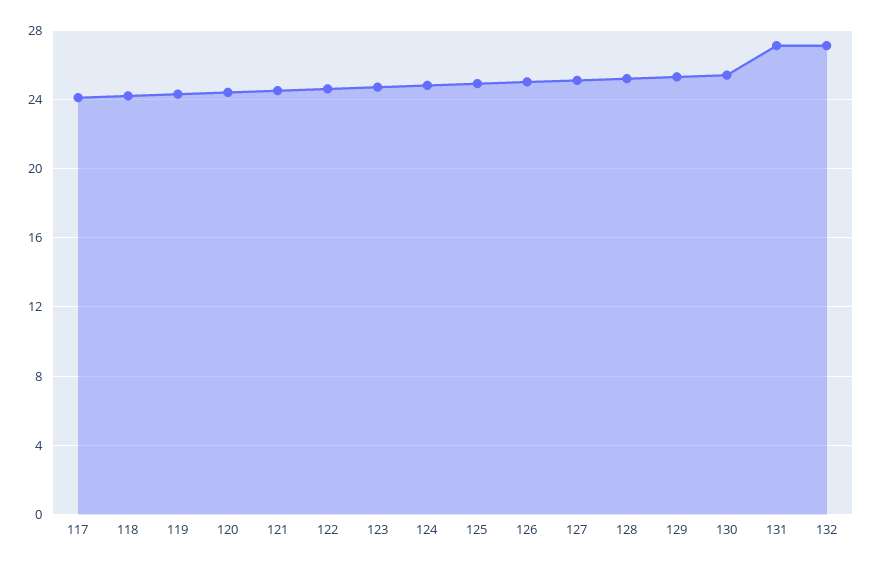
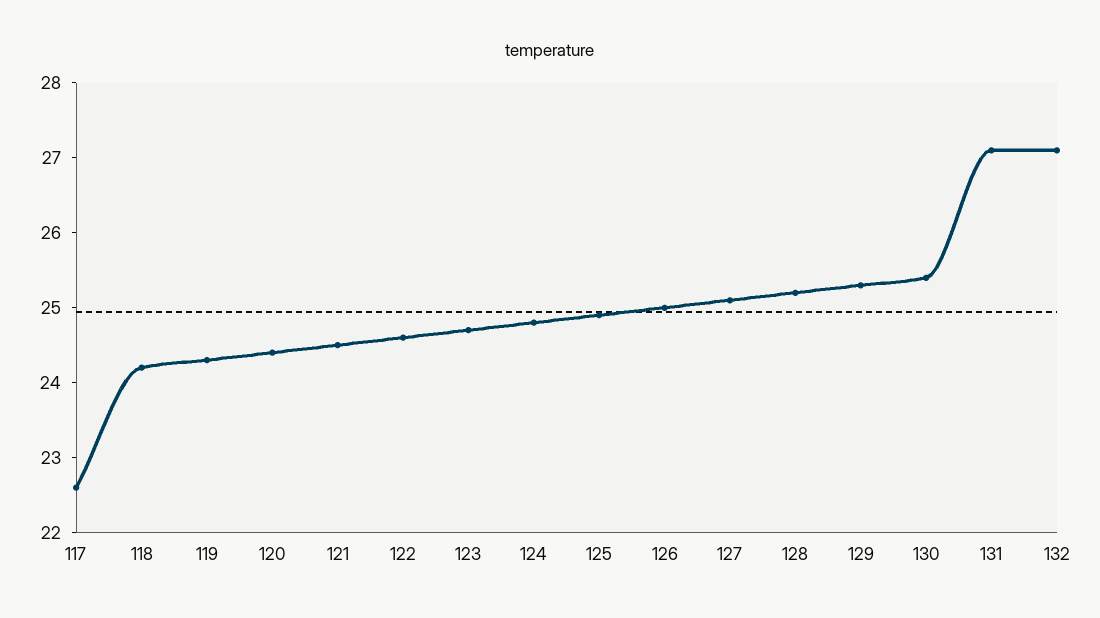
  {
-   "117": 24,
+   "117": 22.5,
    "118": 24,
    "119": 24.5,
    "120": 24.5,
    "121": 24.5,
    "122": 24.5,
    "123": 24.5,
    "124": 25,
    "125": 25,
    "126": 25,
    "127": 25,
    "128": 25,
    "129": 25.5,
    "130": 25.5,
    "131": 27,
    "132": 27
  }

